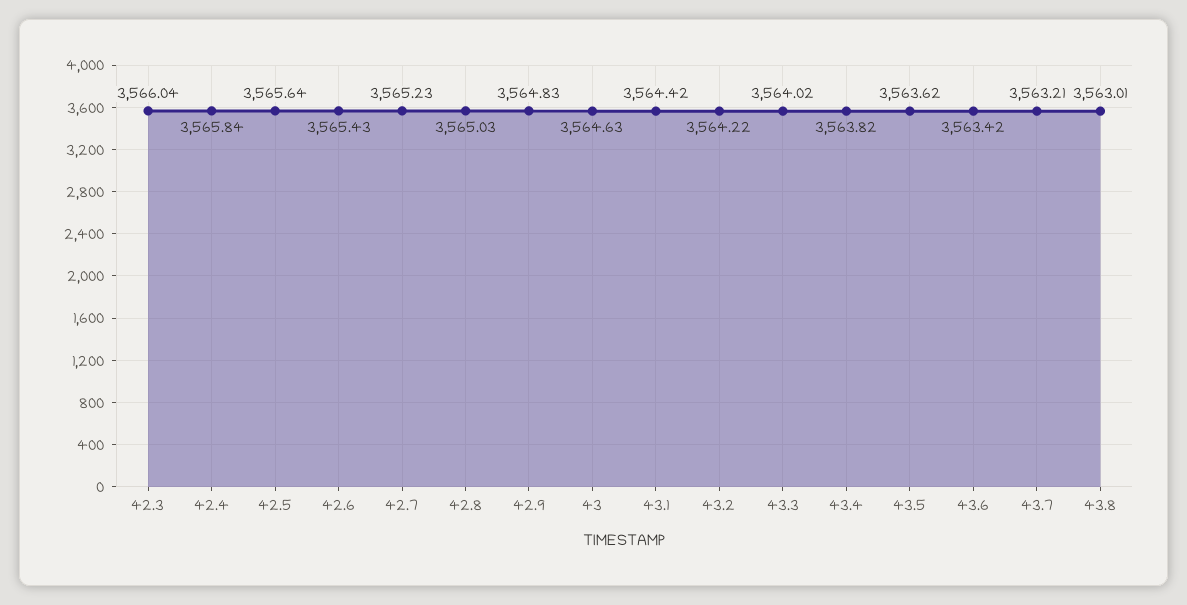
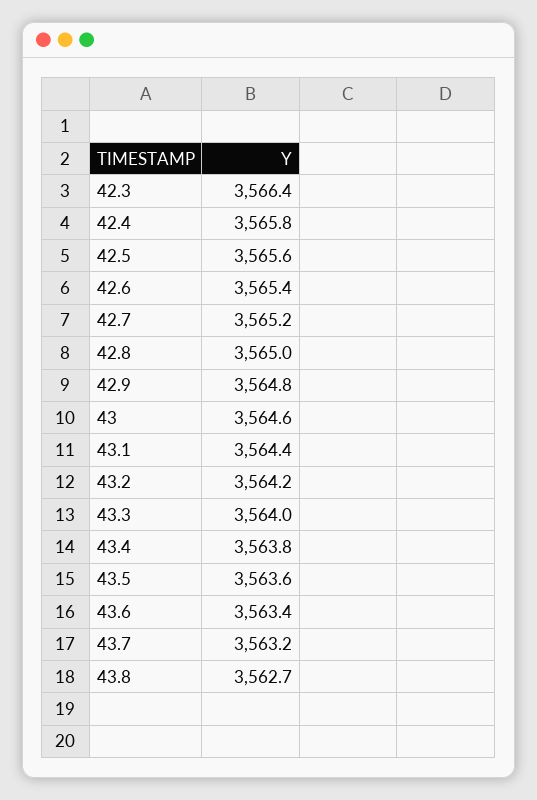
  {
-   "42.3": 3566.04,
+   "42.3": 3566.4,
    "42.4": 3565.84,
    "42.5": 3565.64,
    "42.6": 3565.43,
    "42.7": 3565.23,
    "42.8": 3565.03,
    "42.9": 3564.83,
    "43": 3564.63,
    "43.1": 3564.42,
    "43.2": 3564.22,
    "43.3": 3564.02,
    "43.4": 3563.82,
    "43.5": 3563.62,
    "43.6": 3563.42,
    "43.7": 3563.21,
-   "43.8": 3563.01
+   "43.8": 3562.7
  }

